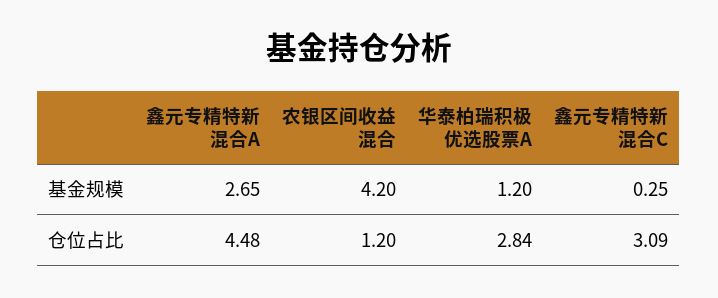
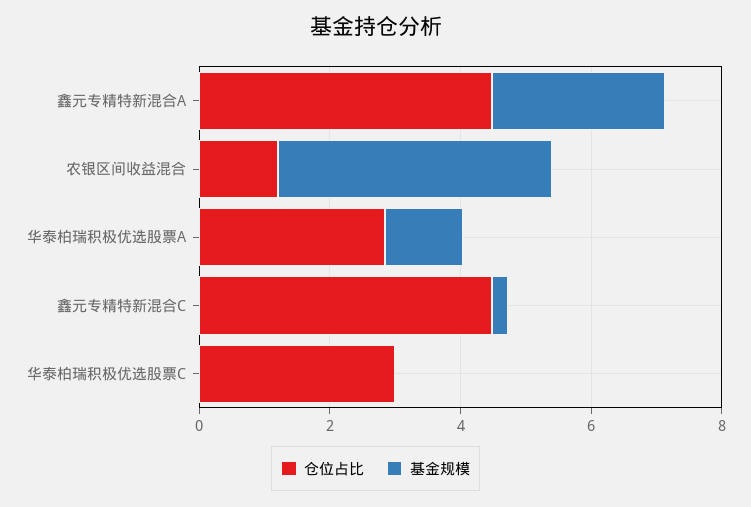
  {
    "基金规模": {
      "鑫元专精特新混合A": 2.65,
      "农银区间收益混合": 4.2,
      "华泰柏瑞积极优选股票A": 1.2,
-     "鑫元专精特新混合C": 0.25
+     "鑫元专精特新混合C": 0.25,
+     "华泰柏瑞积极优选股票C": 0
    },
    "仓位占比": {
      "鑫元专精特新混合A": 4.48,
      "农银区间收益混合": 1.2,
      "华泰柏瑞积极优选股票A": 2.84,
-     "鑫元专精特新混合C": 3.09
+     "鑫元专精特新混合C": 4.5,
+     "华泰柏瑞积极优选股票C": 3
    }
  }

